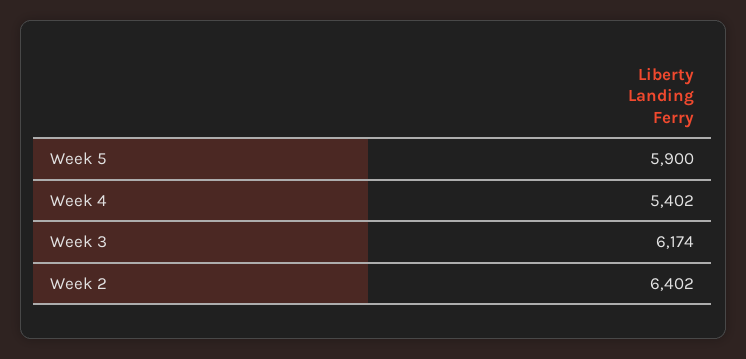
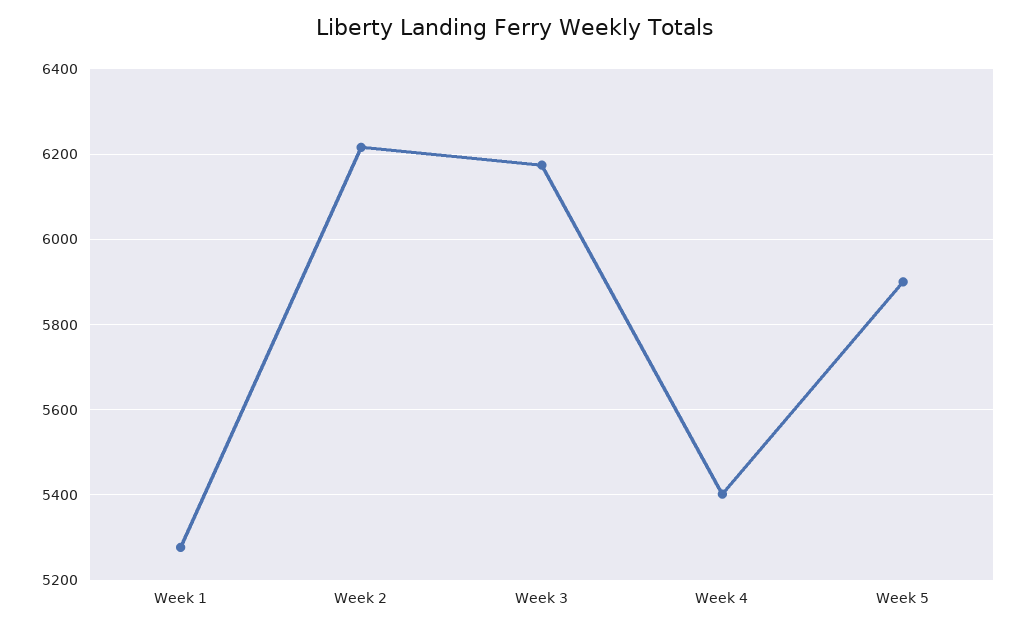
  {
    "Week 5": 5900,
    "Week 4": 5402,
    "Week 3": 6174,
-   "Week 2": 6402
+   "Week 2": 6220,
+   "Week 1": 5280
  }

